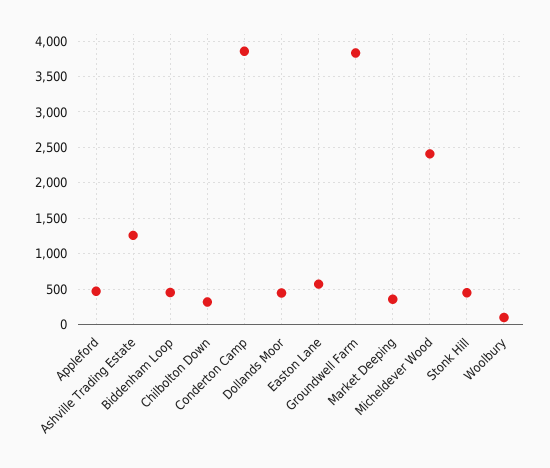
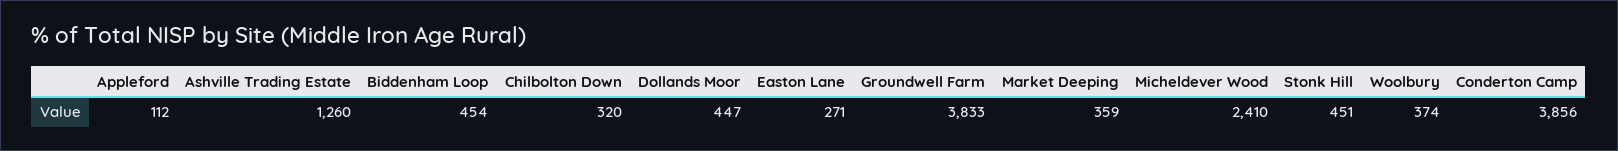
  {
-   "Appleford": 500,
+   "Appleford": 112,
    "Ashville Trading Estate": 1260,
    "Biddenham Loop": 454,
    "Chilbolton Down": 320,
    "Conderton Camp": 3856,
    "Dollands Moor": 447,
-   "Easton Lane": 600,
+   "Easton Lane": 271,
    "Groundwell Farm": 3833,
    "Market Deeping": 359,
    "Micheldever Wood": 2410,
    "Stonk Hill": 451,
-   "Woolbury": 100
+   "Woolbury": 374
  }

